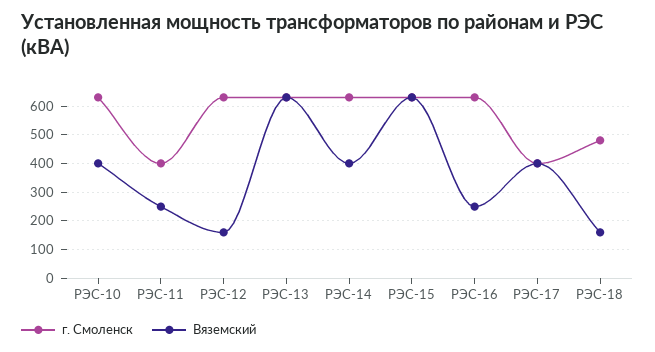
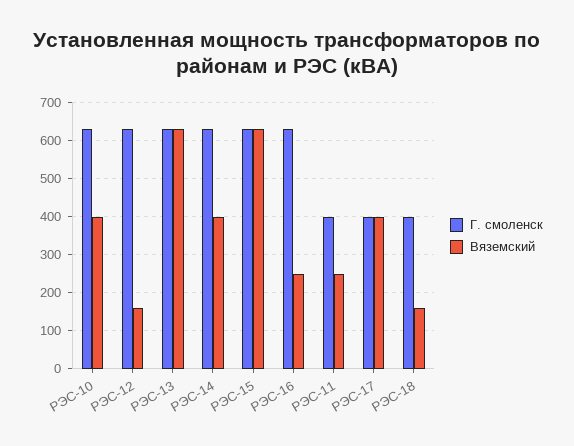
  {
    "г. Смоленск": {
      "РЭС-10": 640,
      "РЭС-11": 400,
      "РЭС-12": 640,
      "РЭС-13": 640,
      "РЭС-14": 640,
      "РЭС-15": 640,
      "РЭС-16": 640,
      "РЭС-17": 400,
-     "РЭС-18": 475
+     "РЭС-18": 400
    },
    "Вяземский": {
      "РЭС-10": 400,
      "РЭС-11": 260,
      "РЭС-12": 160,
      "РЭС-13": 640,
      "РЭС-14": 400,
      "РЭС-15": 640,
      "РЭС-16": 260,
      "РЭС-17": 400,
      "РЭС-18": 160
    }
  }

